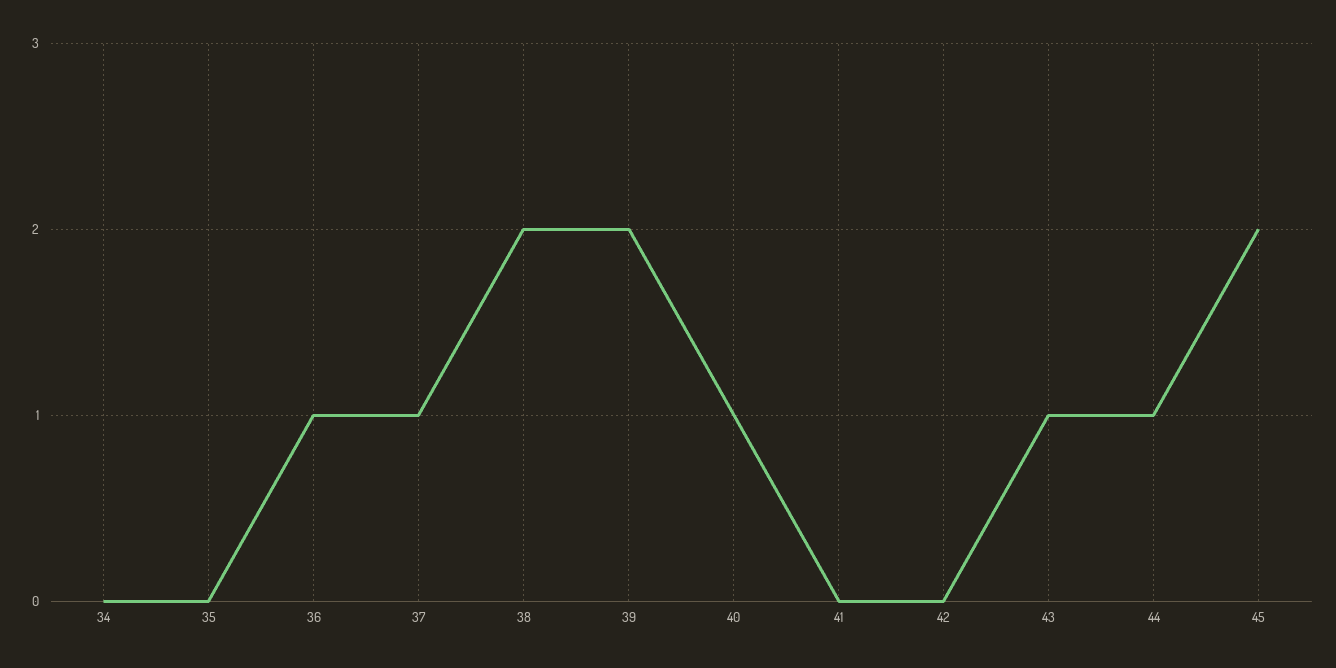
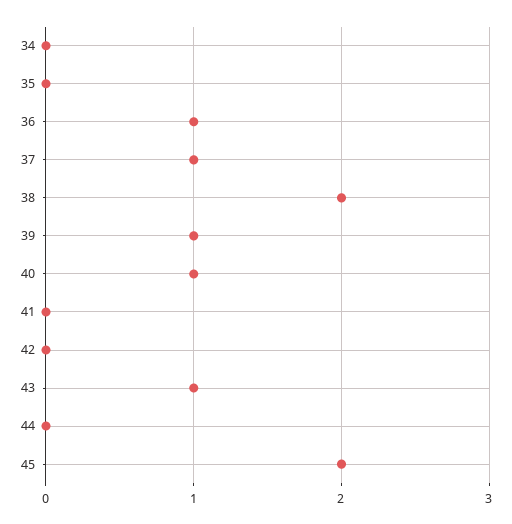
  {
    "34": 0,
    "35": 0,
    "36": 1,
    "37": 1,
    "38": 2,
-   "39": 2,
+   "39": 1,
    "40": 1,
    "41": 0,
    "42": 0,
    "43": 1,
-   "44": 1,
+   "44": 0,
    "45": 2
  }

